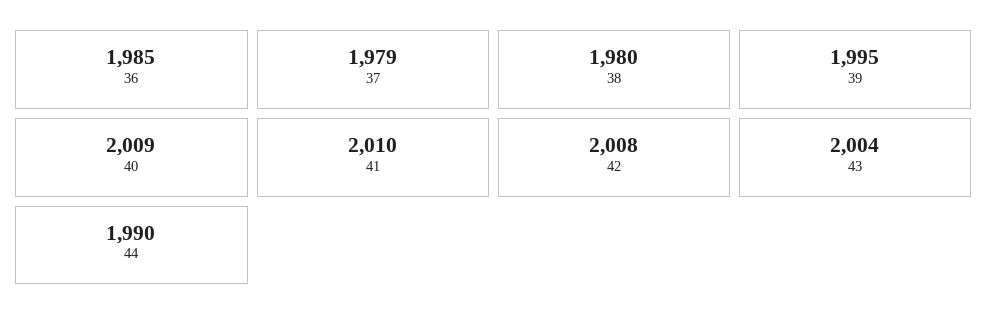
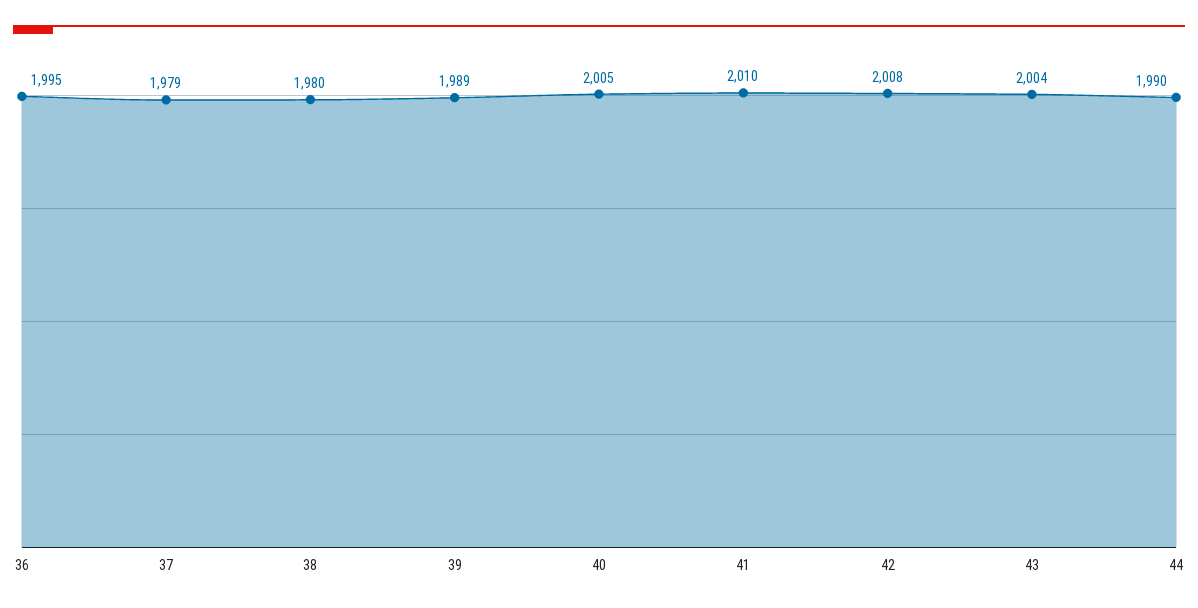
  {
-   "36": 1985,
+   "36": 1995,
    "37": 1979,
    "38": 1980,
-   "39": 1995,
+   "39": 1989,
-   "40": 2009,
+   "40": 2005,
    "41": 2010,
    "42": 2008,
    "43": 2004,
    "44": 1990
  }

